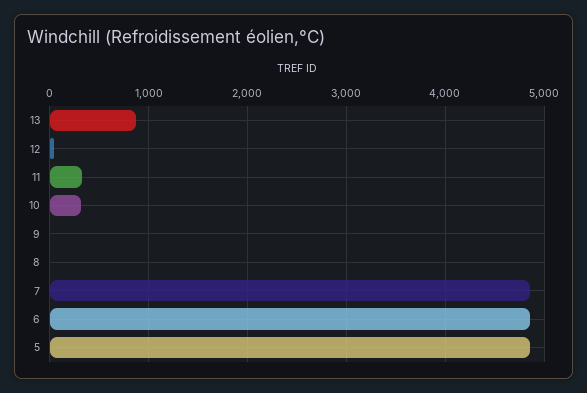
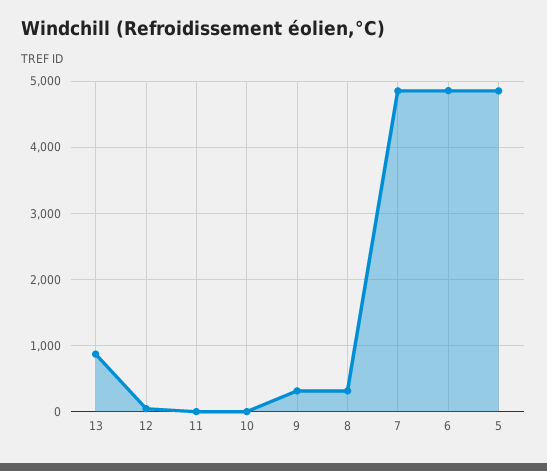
  {
    "13": 900,
    "12": 0,
-   "11": 300,
+   "11": 0,
-   "10": 300,
+   "10": 0,
-   "9": 0,
+   "9": 300,
-   "8": 0,
+   "8": 300,
    "7": 4900,
    "6": 4900,
    "5": 4900
  }

